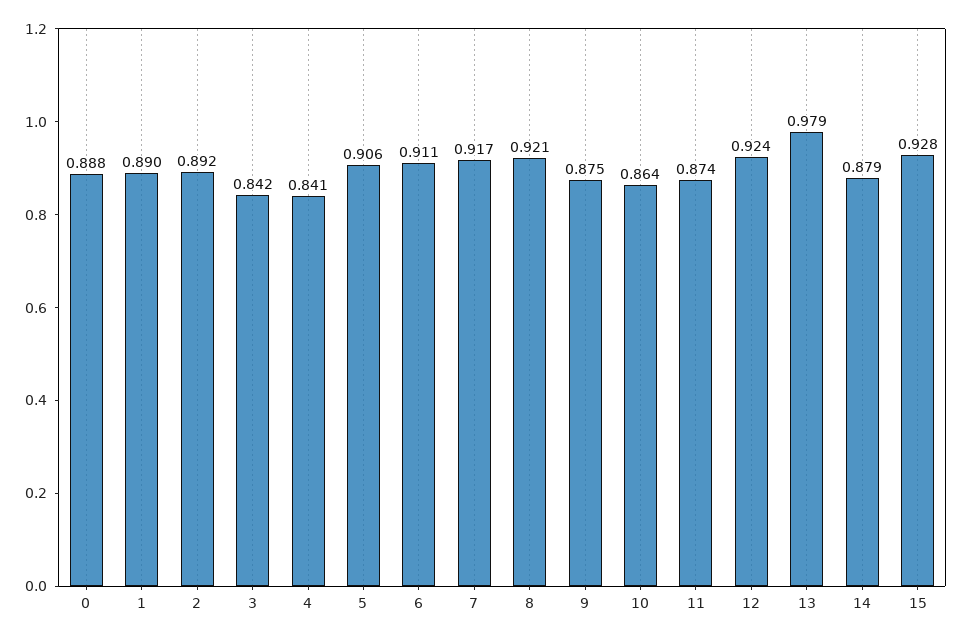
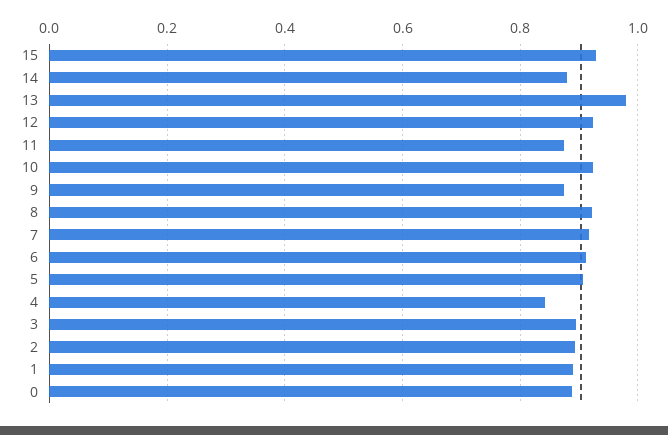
  {
    "0": 0.888,
    "1": 0.89,
    "2": 0.892,
-   "3": 0.842,
+   "3": 0.9,
    "4": 0.841,
    "5": 0.906,
    "6": 0.911,
    "7": 0.917,
    "8": 0.921,
    "9": 0.875,
-   "10": 0.864,
+   "10": 0.92,
    "11": 0.874,
    "12": 0.924,
    "13": 0.979,
    "14": 0.879,
    "15": 0.928
  }

